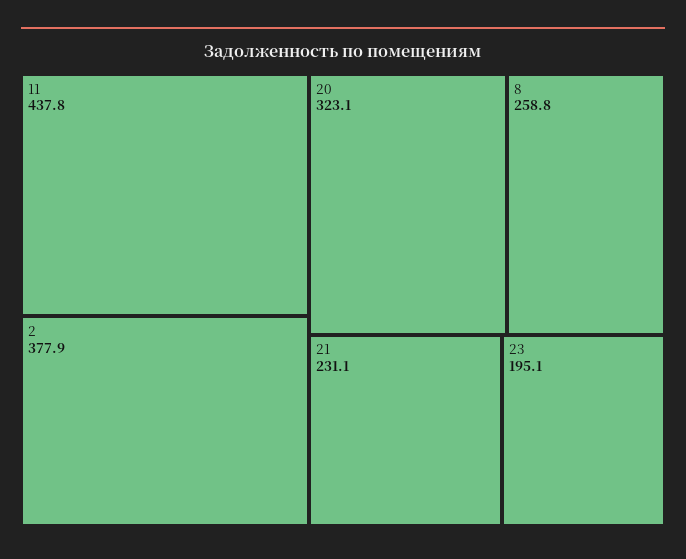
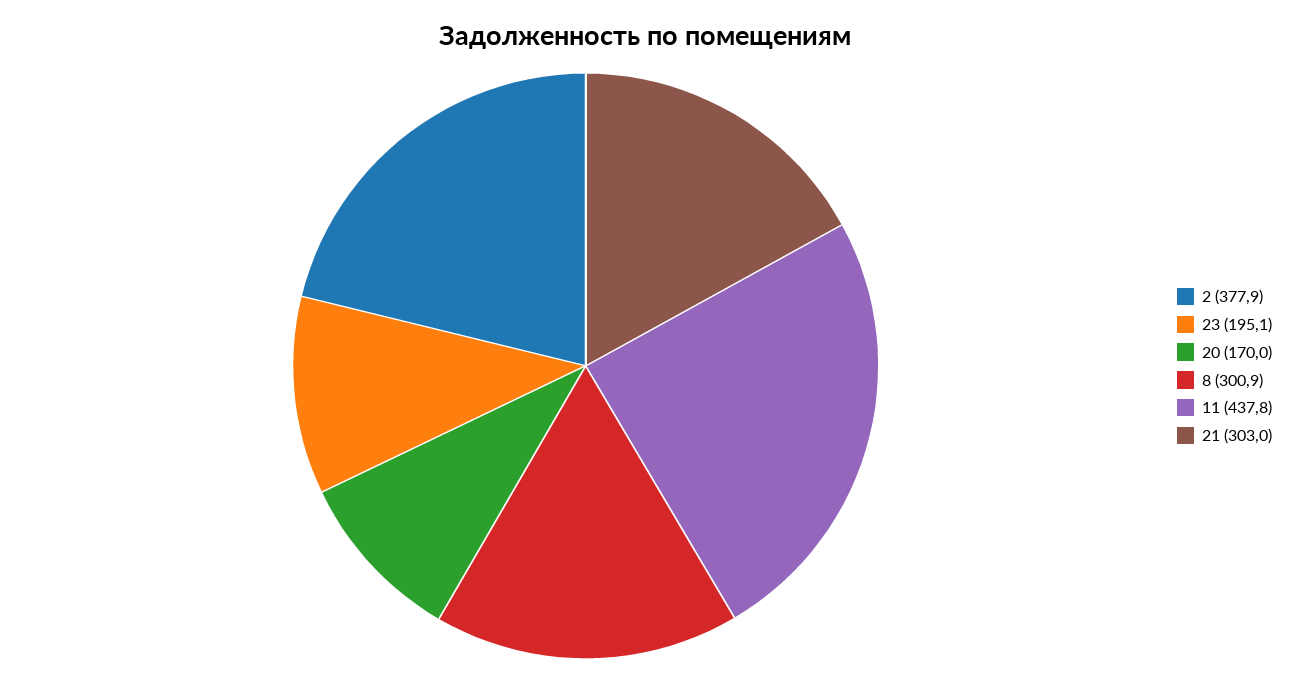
  {
    "11": 437.8,
    "2": 377.9,
-   "20": 323.1,
+   "20": 170,
-   "8": 258.8,
+   "8": 300.9,
-   "21": 231.1,
+   "21": 303,
    "23": 195.1
  }

